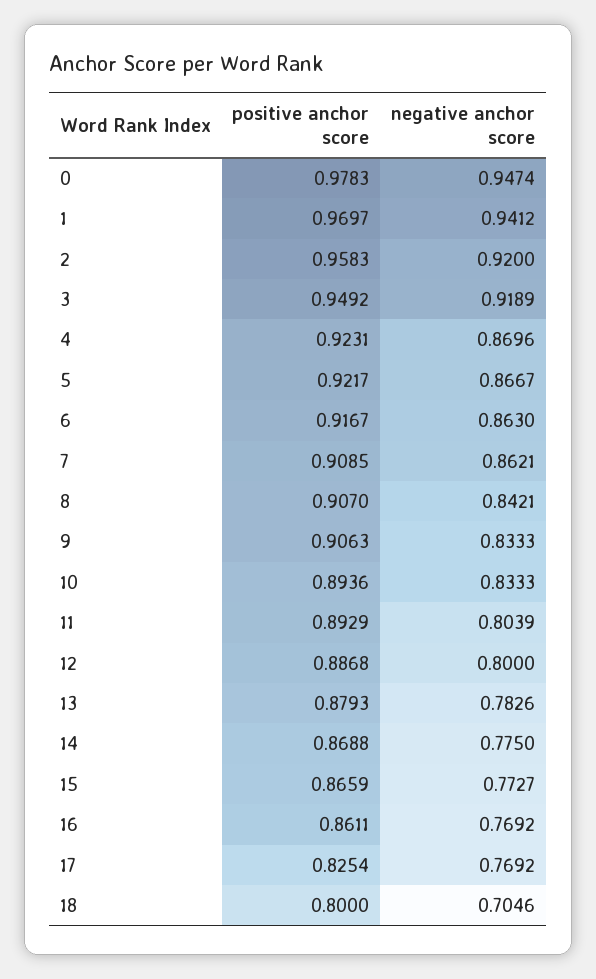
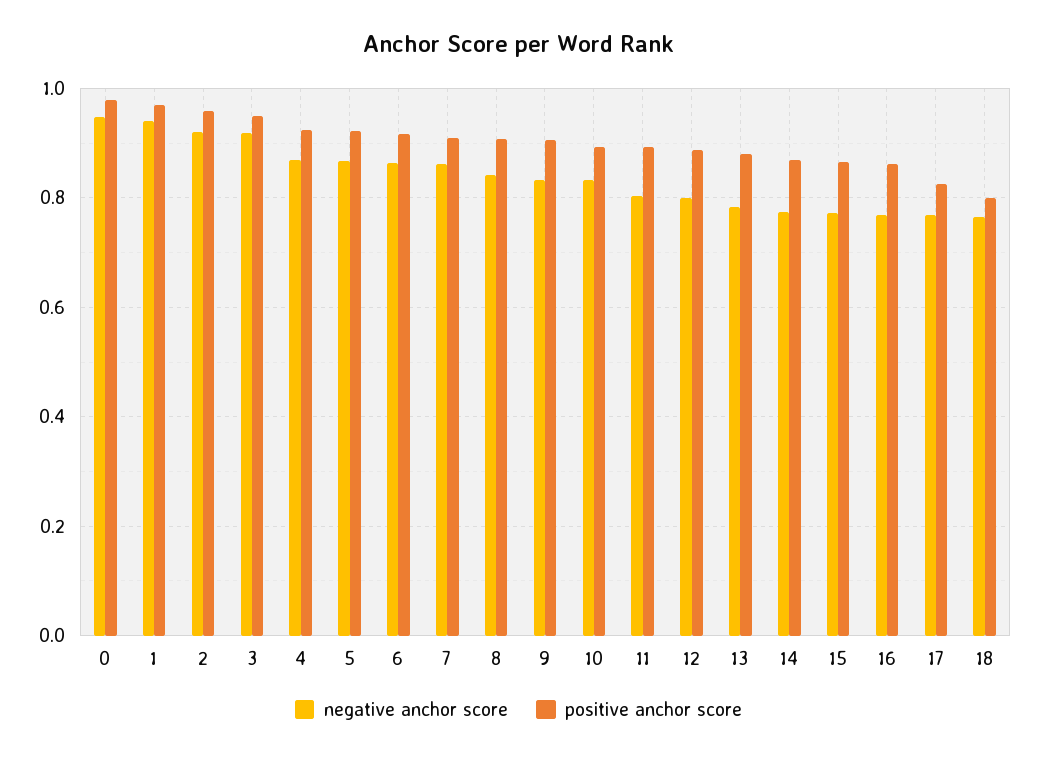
  {
    "positive anchor score": {
      "0": 0.9783,
      "1": 0.9697,
      "2": 0.9583,
      "3": 0.9492,
      "4": 0.9231,
      "5": 0.9217,
      "6": 0.9167,
      "7": 0.9085,
      "8": 0.907,
      "9": 0.9063,
      "10": 0.8936,
      "11": 0.8929,
      "12": 0.8868,
      "13": 0.8793,
      "14": 0.8688,
      "15": 0.8659,
      "16": 0.8611,
      "17": 0.8254,
      "18": 0.8
    },
    "negative anchor score": {
      "0": 0.9474,
      "1": 0.9412,
      "2": 0.92,
      "3": 0.9189,
      "4": 0.8696,
      "5": 0.8667,
      "6": 0.863,
      "7": 0.8621,
      "8": 0.8421,
      "9": 0.8333,
      "10": 0.8333,
      "11": 0.8039,
      "12": 0.8,
      "13": 0.7826,
      "14": 0.775,
      "15": 0.7727,
      "16": 0.7692,
      "17": 0.7692,
-     "18": 0.7046
+     "18": 0.76
    }
  }

